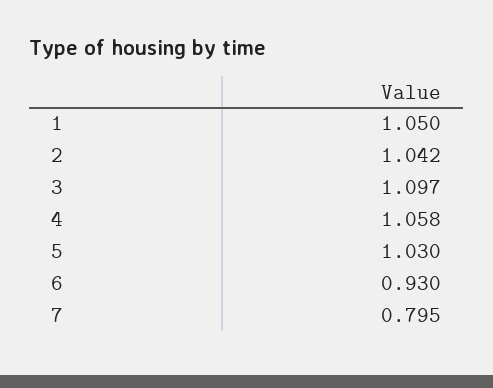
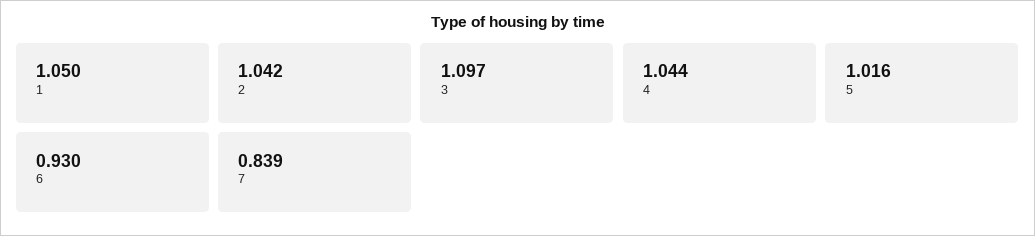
  {
    "1": 1.05,
    "2": 1.042,
    "3": 1.097,
-   "4": 1.058,
+   "4": 1.044,
-   "5": 1.03,
+   "5": 1.016,
    "6": 0.93,
-   "7": 0.795
+   "7": 0.839
  }

